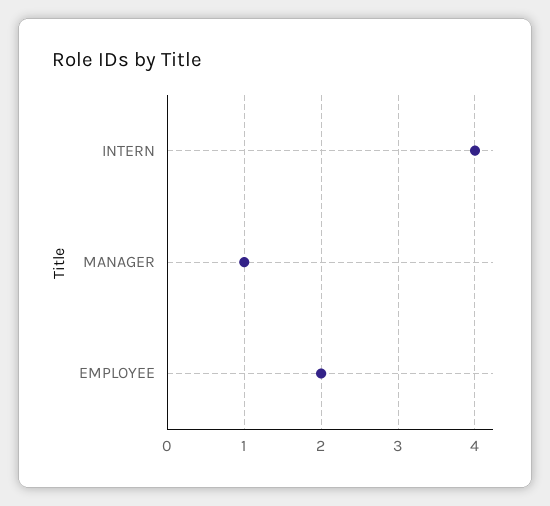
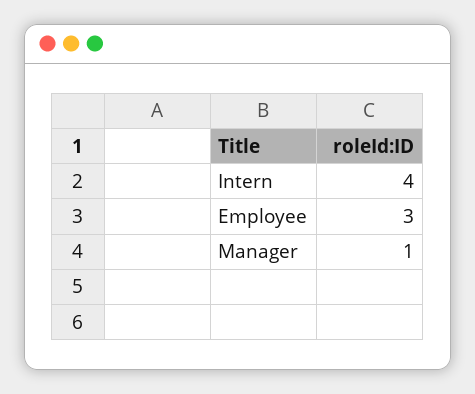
  {
    "INTERN": 4,
    "MANAGER": 1,
-   "EMPLOYEE": 2
+   "EMPLOYEE": 3
  }

